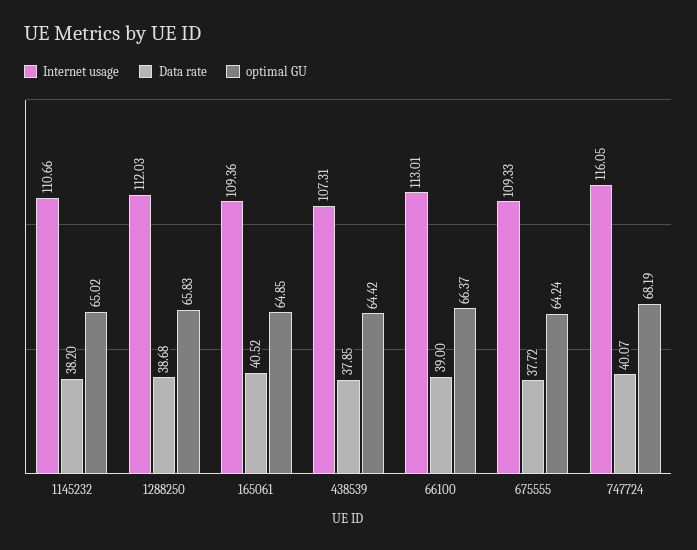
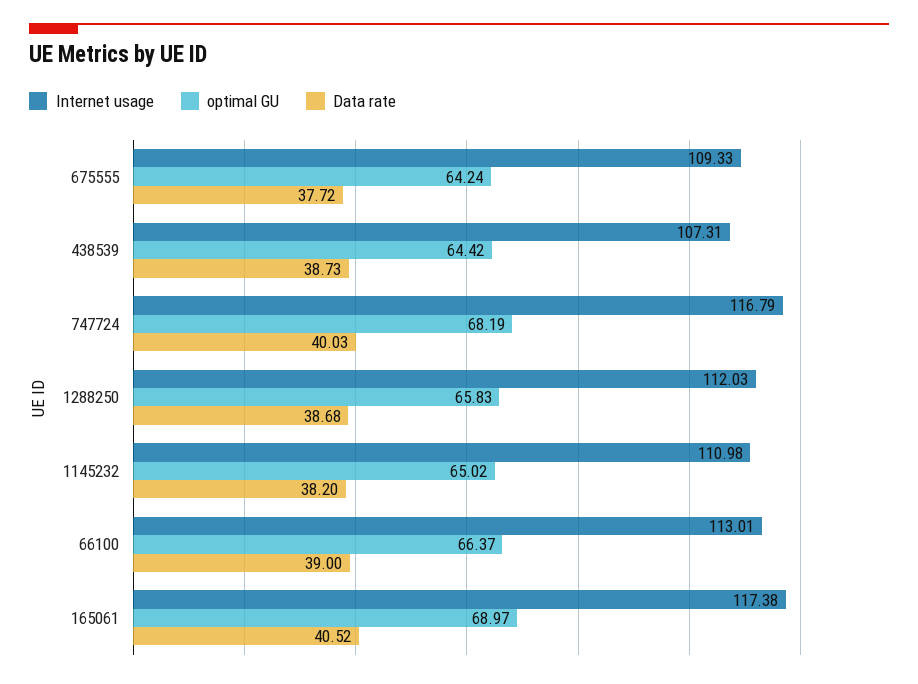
  {
    "Internet usage": {
-     "1145232": 110.66,
+     "1145232": 110.98,
      "1288250": 112.03,
-     "165061": 109.36,
+     "165061": 117.38,
      "438539": 107.31,
      "66100": 113.01,
      "675555": 109.33,
-     "747724": 116.05
+     "747724": 116.79
    },
    "Data rate": {
      "1145232": 38.2,
      "1288250": 38.68,
      "165061": 40.52,
-     "438539": 37.85,
+     "438539": 38.73,
      "66100": 39,
      "675555": 37.72,
-     "747724": 40.07
+     "747724": 40.03
    },
    "optimal GU": {
      "1145232": 65.02,
      "1288250": 65.83,
-     "165061": 64.85,
+     "165061": 68.97,
      "438539": 64.42,
      "66100": 66.37,
      "675555": 64.24,
      "747724": 68.19
    }
  }

